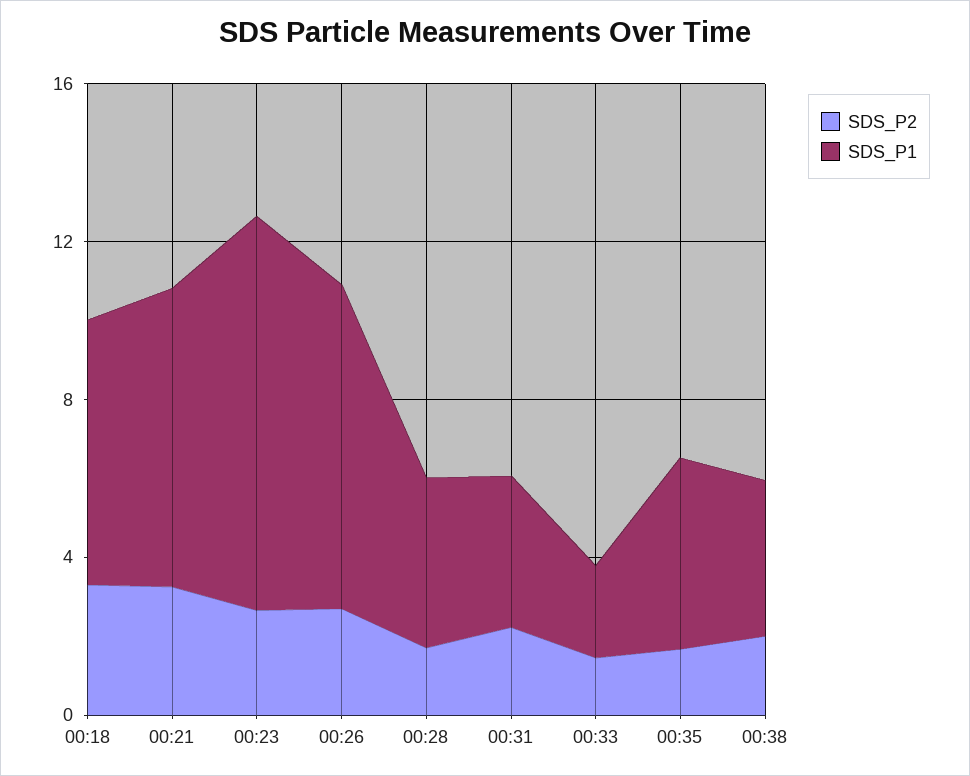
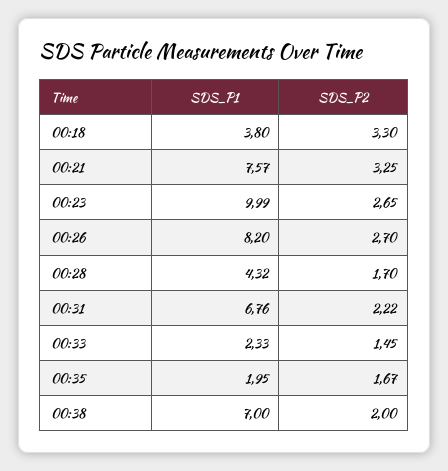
  {
    "SDS_P2": {
      "00:18": 3.3,
      "00:21": 3.25,
      "00:23": 2.65,
      "00:26": 2.7,
      "00:28": 1.7,
      "00:31": 2.22,
      "00:33": 1.45,
      "00:35": 1.67,
      "00:38": 2
    },
    "SDS_P1": {
-     "00:18": 7,
+     "00:18": 3.8,
      "00:21": 7.57,
      "00:23": 9.99,
      "00:26": 8.2,
      "00:28": 4.32,
-     "00:31": 4,
+     "00:31": 6.76,
      "00:33": 2.33,
-     "00:35": 5,
+     "00:35": 1.95,
-     "00:38": 4
+     "00:38": 7
    }
  }

